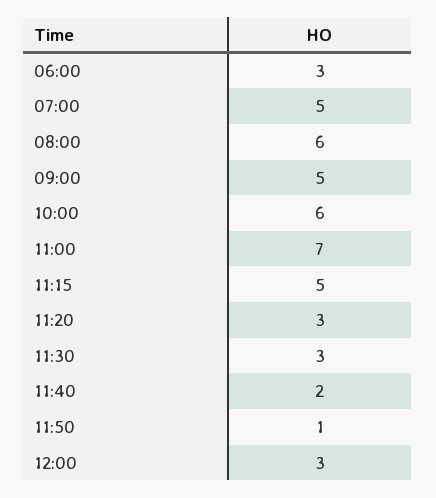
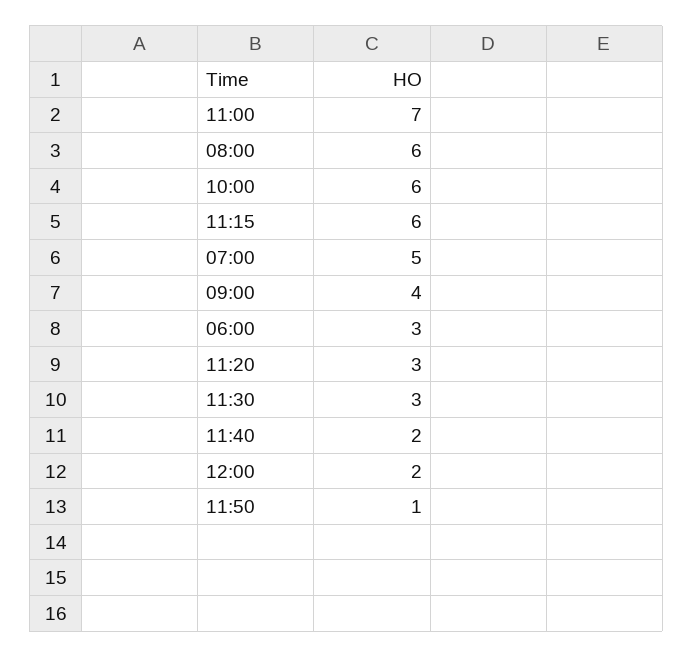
  {
    "06:00": 3,
    "07:00": 5,
    "08:00": 6,
-   "09:00": 5,
+   "09:00": 4,
    "10:00": 6,
    "11:00": 7,
-   "11:15": 5,
+   "11:15": 6,
    "11:20": 3,
    "11:30": 3,
    "11:40": 2,
    "11:50": 1,
-   "12:00": 3
+   "12:00": 2
  }

